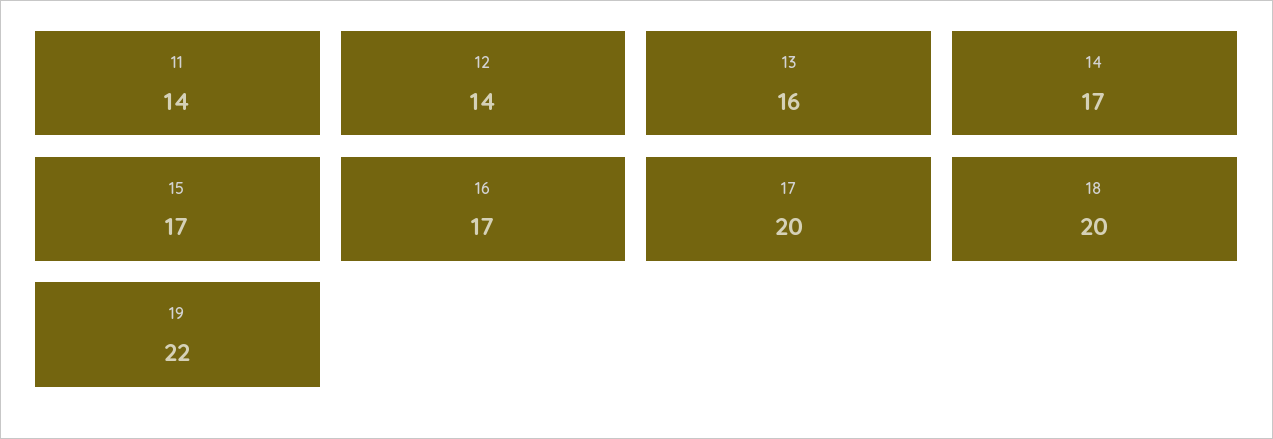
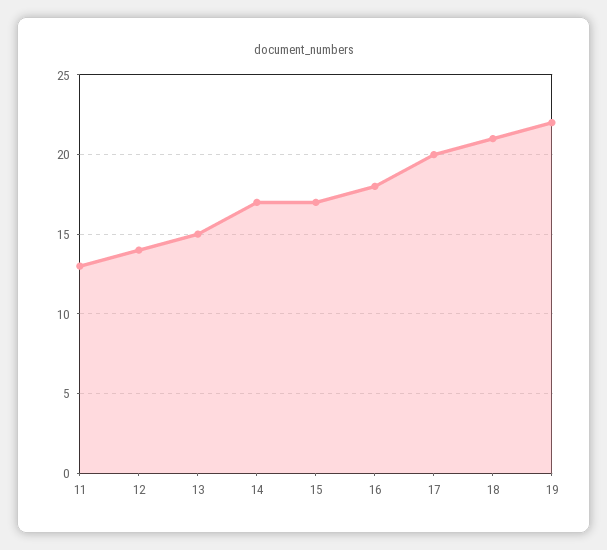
  {
-   "11": 14,
+   "11": 13,
    "12": 14,
-   "13": 16,
+   "13": 15,
    "14": 17,
    "15": 17,
-   "16": 17,
+   "16": 18,
    "17": 20,
-   "18": 20,
+   "18": 21,
    "19": 22
  }

